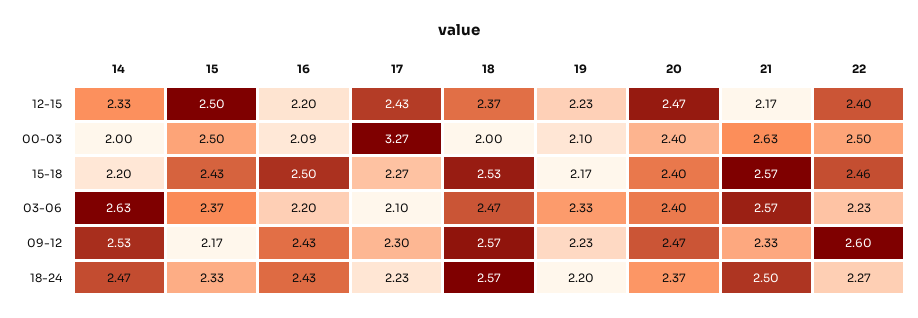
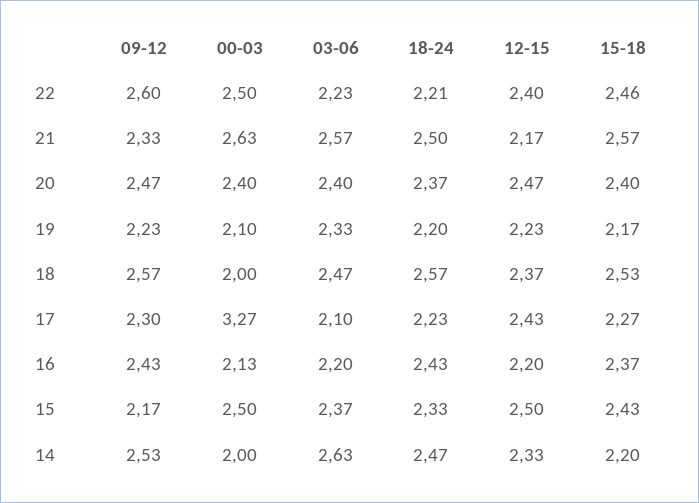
  {
    "14": {
      "12-15": 2.33,
      "00-03": 2,
      "15-18": 2.2,
      "03-06": 2.63,
      "09-12": 2.53,
      "18-24": 2.47
    },
    "15": {
      "12-15": 2.5,
      "00-03": 2.5,
      "15-18": 2.43,
      "03-06": 2.37,
      "09-12": 2.17,
      "18-24": 2.33
    },
    "16": {
      "12-15": 2.2,
-     "00-03": 2.09,
+     "00-03": 2.13,
-     "15-18": 2.5,
+     "15-18": 2.37,
      "03-06": 2.2,
      "09-12": 2.43,
      "18-24": 2.43
    },
    "17": {
      "12-15": 2.43,
      "00-03": 3.27,
      "15-18": 2.27,
      "03-06": 2.1,
      "09-12": 2.3,
      "18-24": 2.23
    },
    "18": {
      "12-15": 2.37,
      "00-03": 2,
      "15-18": 2.53,
      "03-06": 2.47,
      "09-12": 2.57,
      "18-24": 2.57
    },
    "19": {
      "12-15": 2.23,
      "00-03": 2.1,
      "15-18": 2.17,
      "03-06": 2.33,
      "09-12": 2.23,
      "18-24": 2.2
    },
    "20": {
      "12-15": 2.47,
      "00-03": 2.4,
      "15-18": 2.4,
      "03-06": 2.4,
      "09-12": 2.47,
      "18-24": 2.37
    },
    "21": {
      "12-15": 2.17,
      "00-03": 2.63,
      "15-18": 2.57,
      "03-06": 2.57,
      "09-12": 2.33,
      "18-24": 2.5
    },
    "22": {
      "12-15": 2.4,
      "00-03": 2.5,
      "15-18": 2.46,
      "03-06": 2.23,
      "09-12": 2.6,
-     "18-24": 2.27
+     "18-24": 2.21
    }
  }

